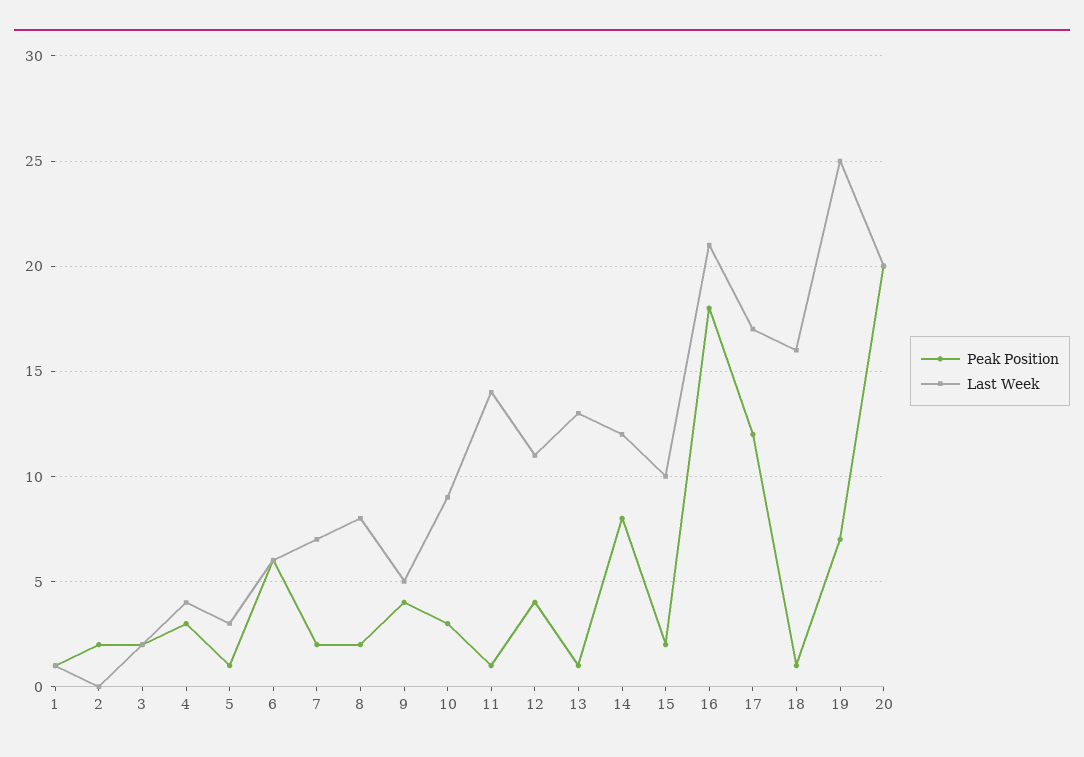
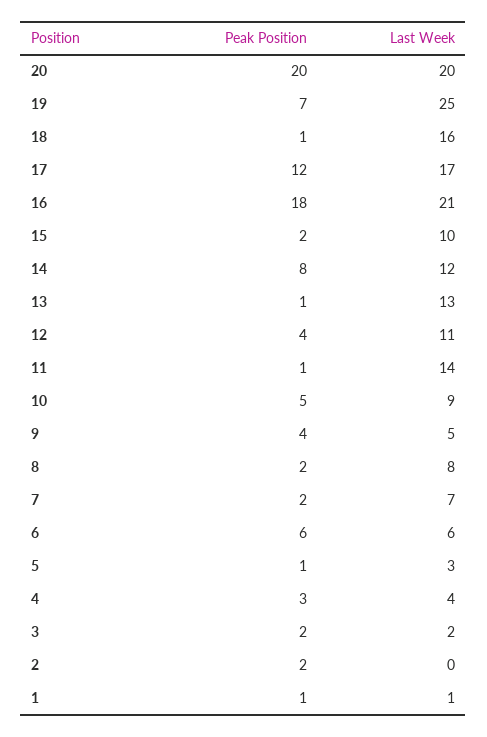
  {
    "Peak Position": {
      "1": 1,
      "2": 2,
      "3": 2,
      "4": 3,
      "5": 1,
      "6": 6,
      "7": 2,
      "8": 2,
      "9": 4,
-     "10": 3,
+     "10": 5,
      "11": 1,
      "12": 4,
      "13": 1,
      "14": 8,
      "15": 2,
      "16": 18,
      "17": 12,
      "18": 1,
      "19": 7,
      "20": 20
    },
    "Last Week": {
      "1": 1,
      "2": 0,
      "3": 2,
      "4": 4,
      "5": 3,
      "6": 6,
      "7": 7,
      "8": 8,
      "9": 5,
      "10": 9,
      "11": 14,
      "12": 11,
      "13": 13,
      "14": 12,
      "15": 10,
      "16": 21,
      "17": 17,
      "18": 16,
      "19": 25,
      "20": 20
    }
  }

